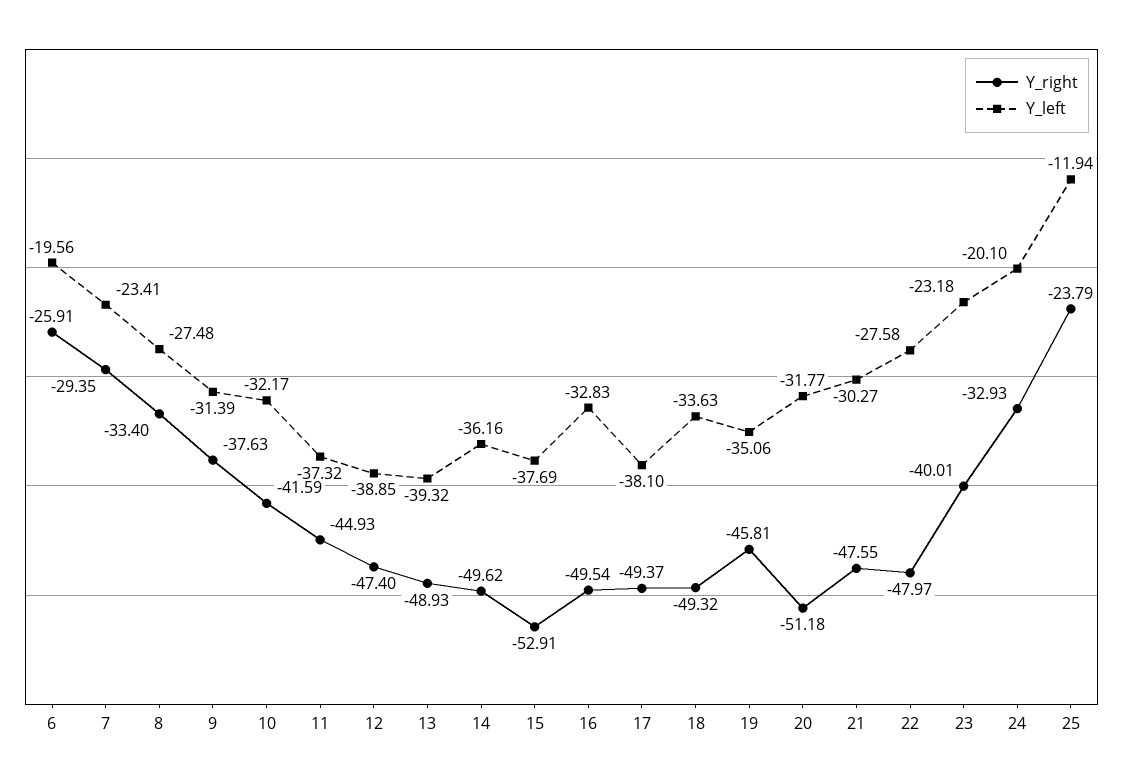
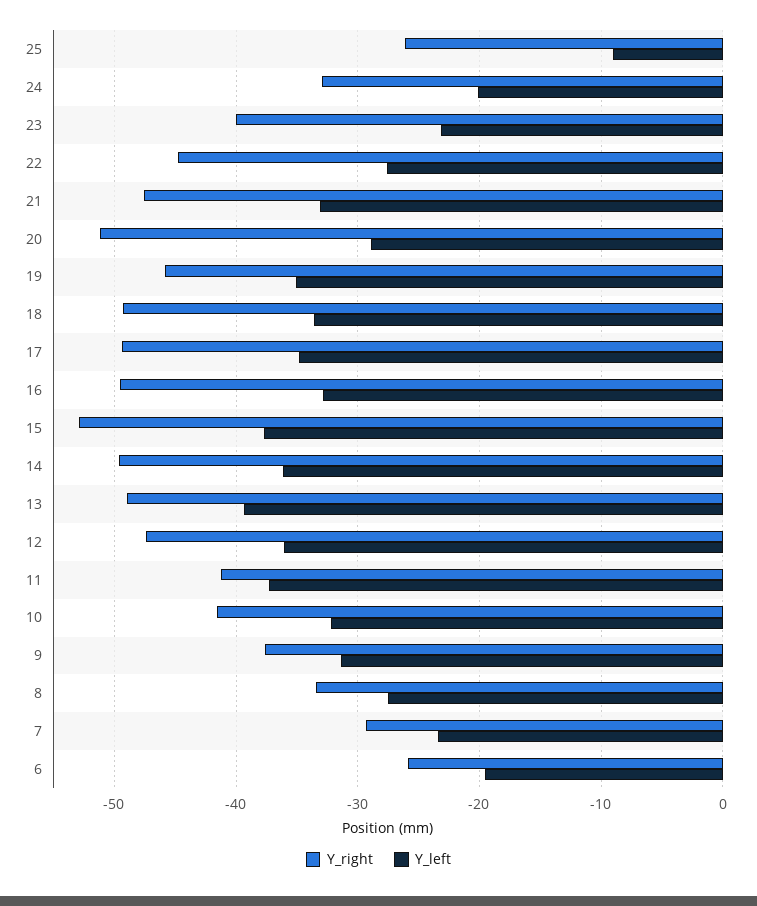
  {
    "Y_right": {
      "6": -25.91,
      "7": -29.35,
      "8": -33.4,
      "9": -37.63,
      "10": -41.59,
-     "11": -44.93,
+     "11": -41,
      "12": -47.4,
      "13": -48.93,
      "14": -49.62,
      "15": -52.91,
      "16": -49.54,
      "17": -49.37,
      "18": -49.32,
      "19": -45.81,
      "20": -51.18,
      "21": -47.55,
-     "22": -47.97,
+     "22": -45,
      "23": -40.01,
      "24": -32.93,
-     "25": -23.79
+     "25": -26
    },
    "Y_left": {
      "6": -19.56,
      "7": -23.41,
      "8": -27.48,
      "9": -31.39,
      "10": -32.17,
      "11": -37.32,
-     "12": -38.85,
+     "12": -36,
      "13": -39.32,
      "14": -36.16,
      "15": -37.69,
      "16": -32.83,
-     "17": -38.1,
+     "17": -35,
      "18": -33.63,
      "19": -35.06,
-     "20": -31.77,
+     "20": -29,
-     "21": -30.27,
+     "21": -33,
      "22": -27.58,
      "23": -23.18,
      "24": -20.1,
-     "25": -11.94
+     "25": -9
    }
  }

